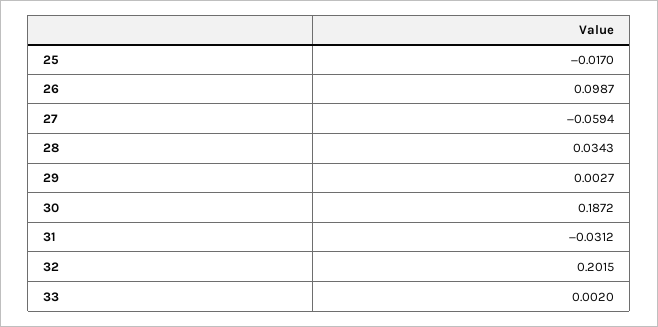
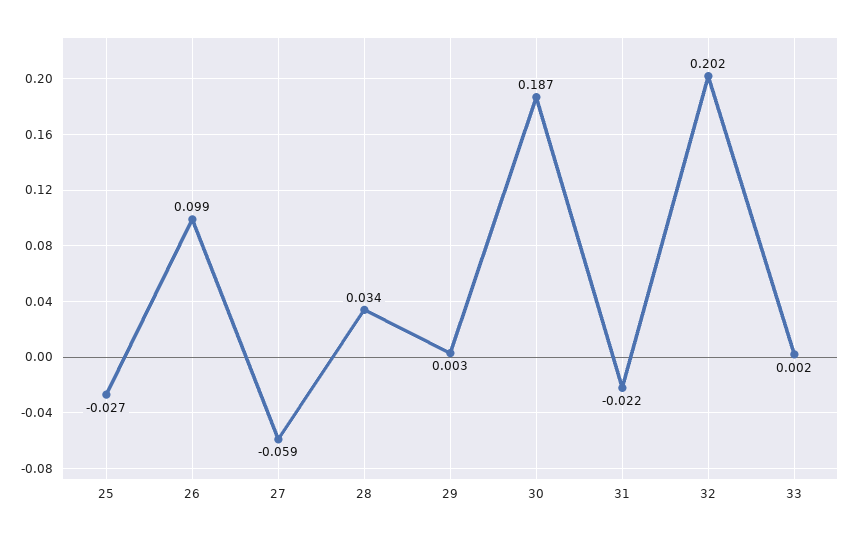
  {
-   "25": -0.017,
+   "25": -0.027,
    "26": 0.0987,
    "27": -0.0594,
    "28": 0.0343,
    "29": 0.0027,
    "30": 0.1872,
-   "31": -0.0312,
+   "31": -0.022,
    "32": 0.2015,
    "33": 0.002
  }

